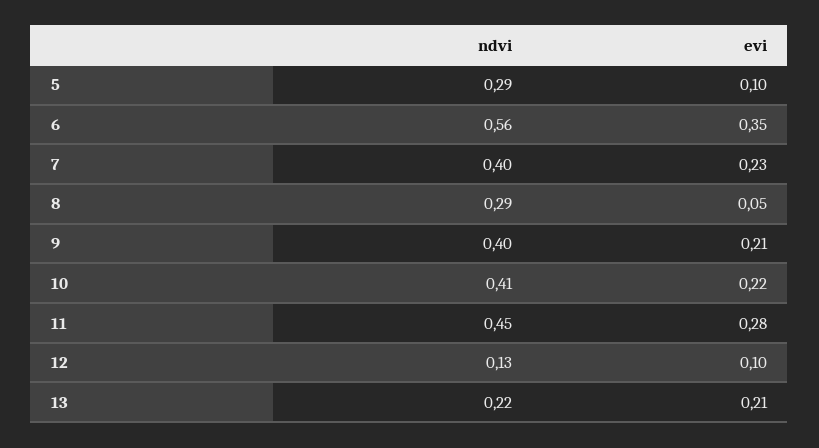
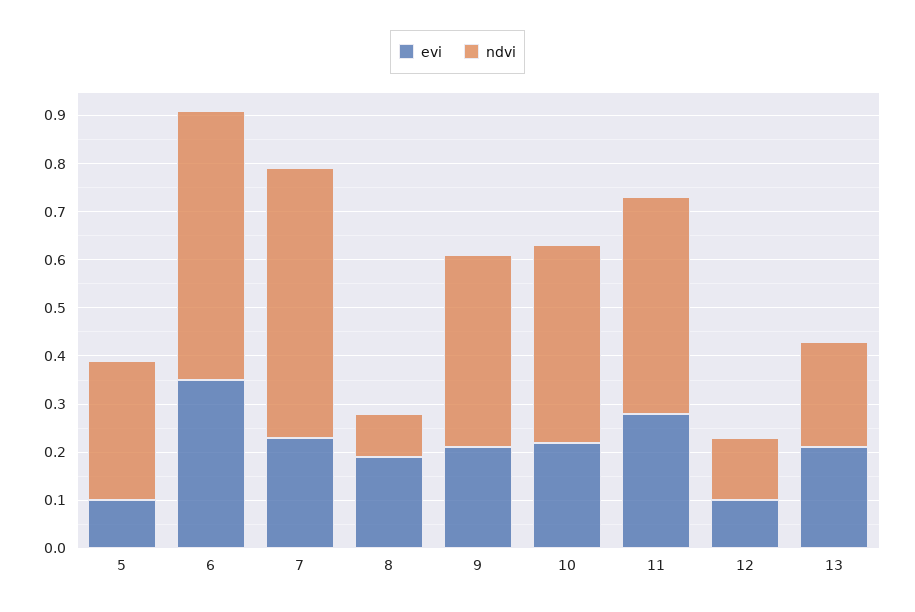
  {
    "ndvi": {
      "5": 0.29,
      "6": 0.56,
-     "7": 0.4,
+     "7": 0.55,
-     "8": 0.29,
+     "8": 0.1,
      "9": 0.4,
      "10": 0.41,
      "11": 0.45,
      "12": 0.13,
      "13": 0.22
    },
    "evi": {
      "5": 0.1,
      "6": 0.35,
      "7": 0.23,
-     "8": 0.05,
+     "8": 0.2,
      "9": 0.21,
      "10": 0.22,
      "11": 0.28,
      "12": 0.1,
      "13": 0.21
    }
  }

